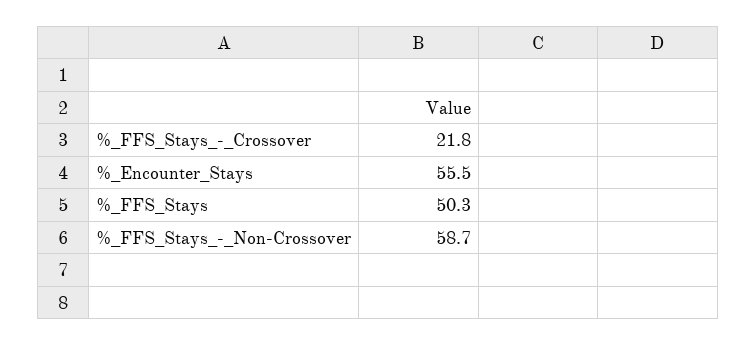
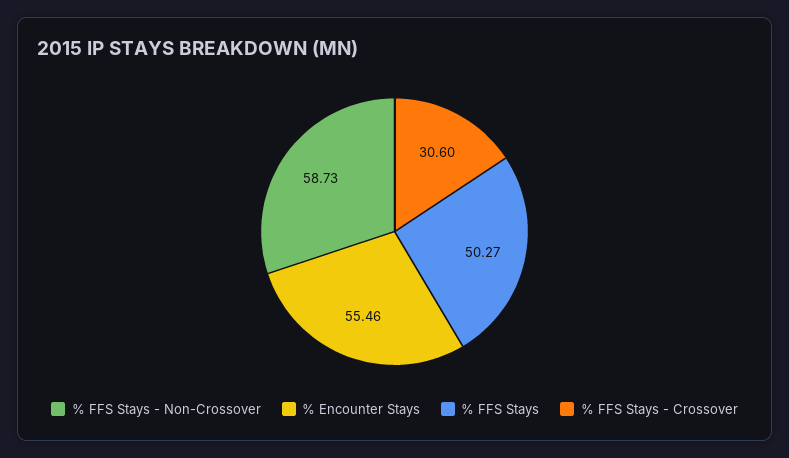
  {
-   "%_FFS_Stays_-_Crossover": 21.8,
+   "%_FFS_Stays_-_Crossover": 30.6,
    "%_Encounter_Stays": 55.46,
    "%_FFS_Stays": 50.27,
    "%_FFS_Stays_-_Non-Crossover": 58.73
  }

